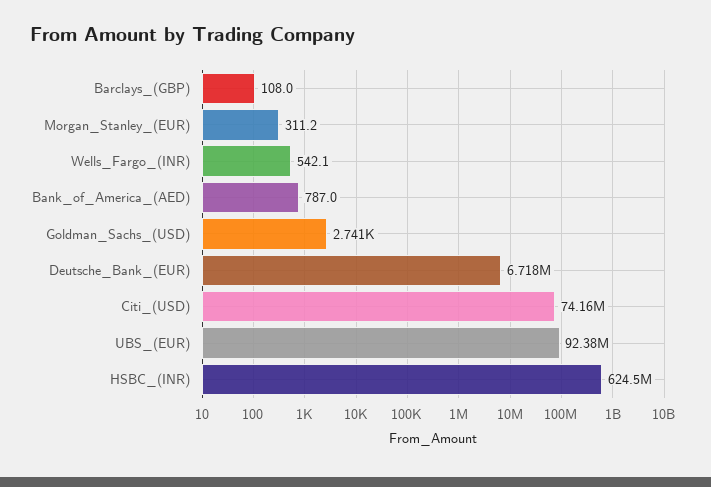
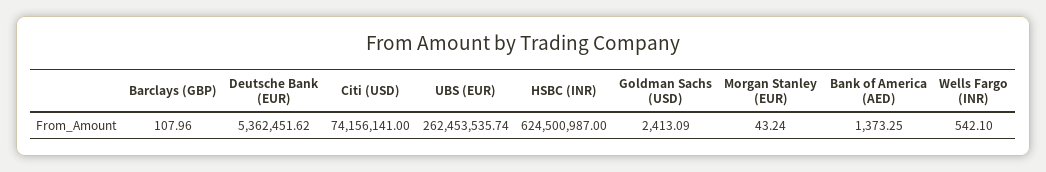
  {
    "Barclays_(GBP)": 107.96,
-   "Morgan_Stanley_(EUR)": 311.2,
+   "Morgan_Stanley_(EUR)": 43.24,
    "Wells_Fargo_(INR)": 542.1,
-   "Bank_of_America_(AED)": 787,
+   "Bank_of_America_(AED)": 1373.25,
-   "Goldman_Sachs_(USD)": 2741,
+   "Goldman_Sachs_(USD)": 2413.09,
-   "Deutsche_Bank_(EUR)": 6718000,
+   "Deutsche_Bank_(EUR)": 5362451.62,
    "Citi_(USD)": 74156141,
-   "UBS_(EUR)": 92380000,
+   "UBS_(EUR)": 262453535.74,
    "HSBC_(INR)": 624500987
  }

